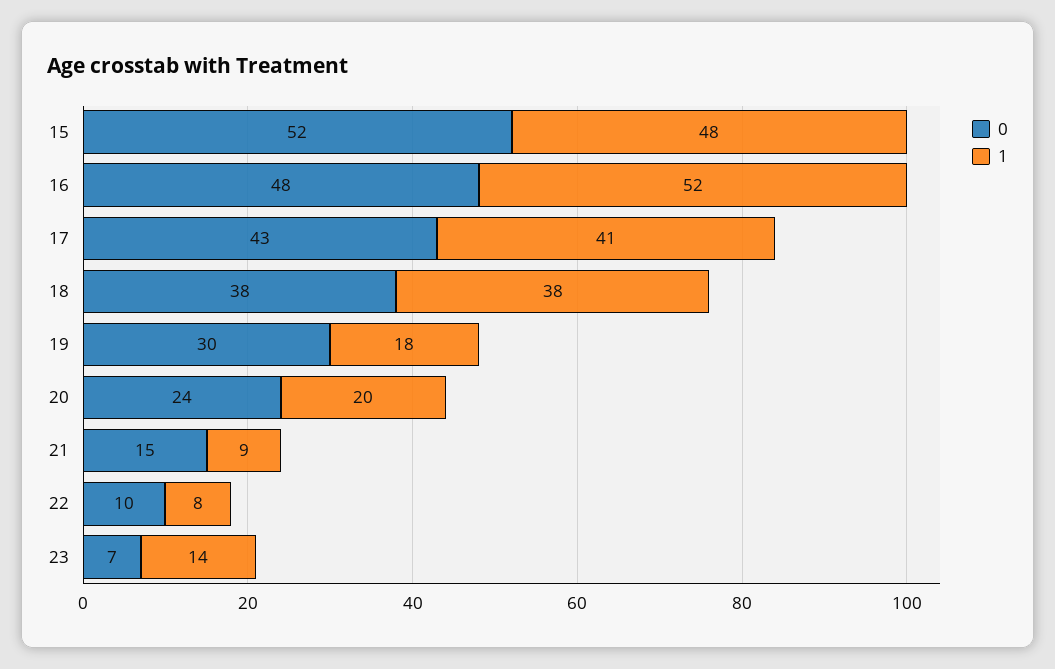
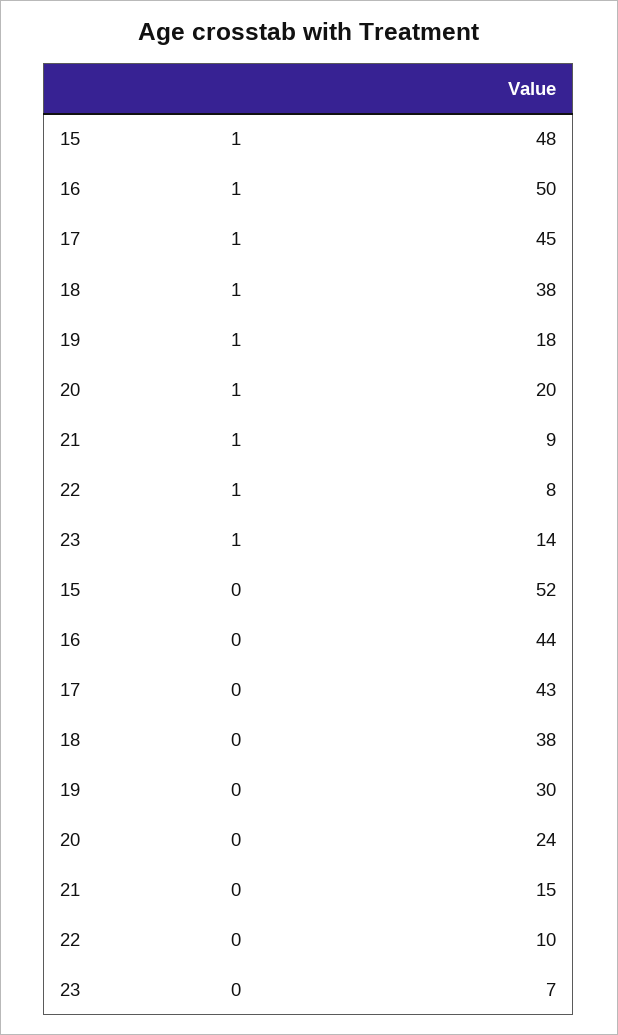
  {
    "0": {
      "15": 52,
-     "16": 48,
+     "16": 44,
      "17": 43,
      "18": 38,
      "19": 30,
      "20": 24,
      "21": 15,
      "22": 10,
      "23": 7
    },
    "1": {
      "15": 48,
-     "16": 52,
+     "16": 50,
-     "17": 41,
+     "17": 45,
      "18": 38,
      "19": 18,
      "20": 20,
      "21": 9,
      "22": 8,
      "23": 14
    }
  }

